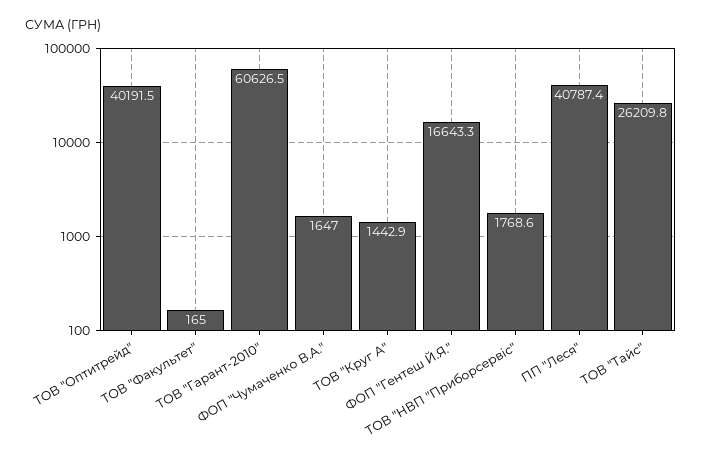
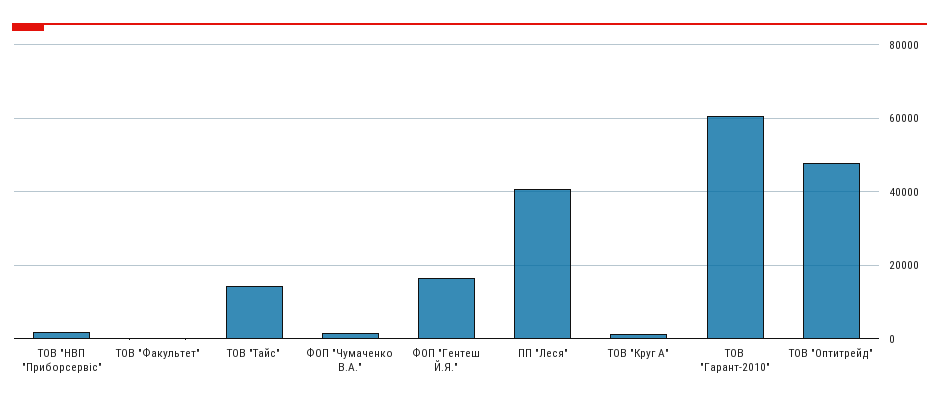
  {
-   "ТОВ \"Оптитрейд\"": 40191.5,
+   "ТОВ \"Оптитрейд\"": 48000,
    "ТОВ \"Факультет\"": 165,
    "ТОВ \"Гарант-2010\"": 60626.5,
    "ФОП \"Чумаченко В.А.\"": 1647,
    "ТОВ \"Круг А\"": 1442.9,
    "ФОП \"Гентеш Й.Я.\"": 16643.3,
    "ТОВ \"НВП \"Приборсервіс\"": 1768.6,
    "ПП \"Леся\"": 40787.4,
-   "ТОВ \"Тайс\"": 26209.8
+   "ТОВ \"Тайс\"": 14000
  }

